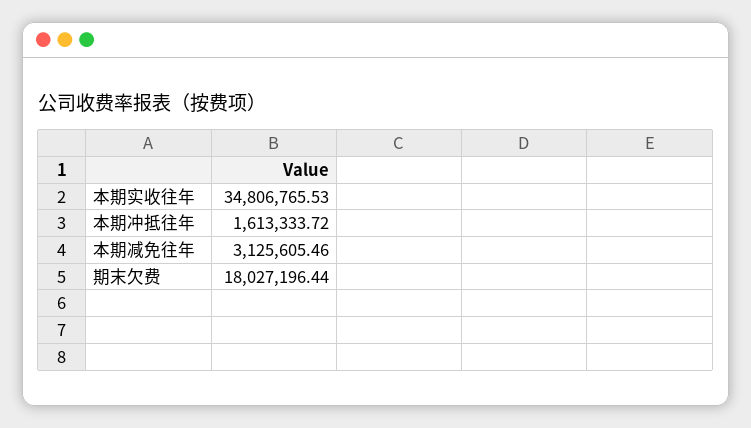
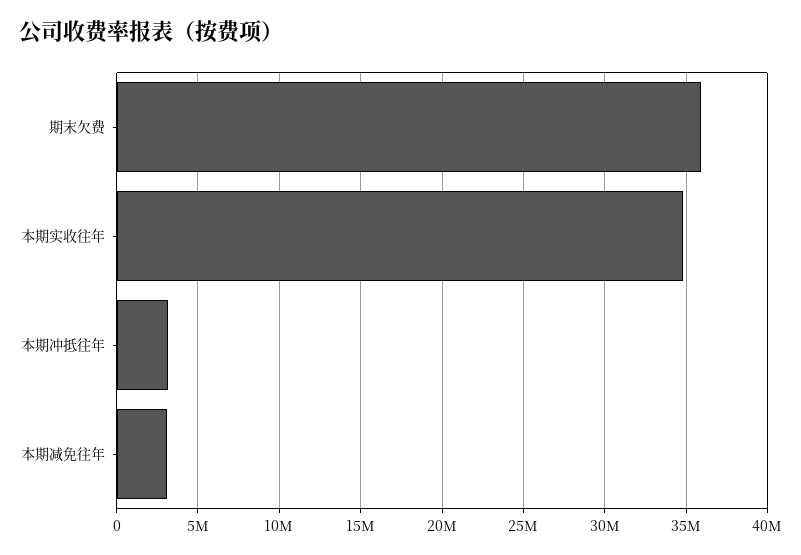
  {
    "本期实收往年": 34806765.53,
-   "本期冲抵往年": 1613333.72,
+   "本期冲抵往年": 3000000,
    "本期减免往年": 3125605.46,
-   "期末欠费": 18027196.44
+   "期末欠费": 36000000
  }

